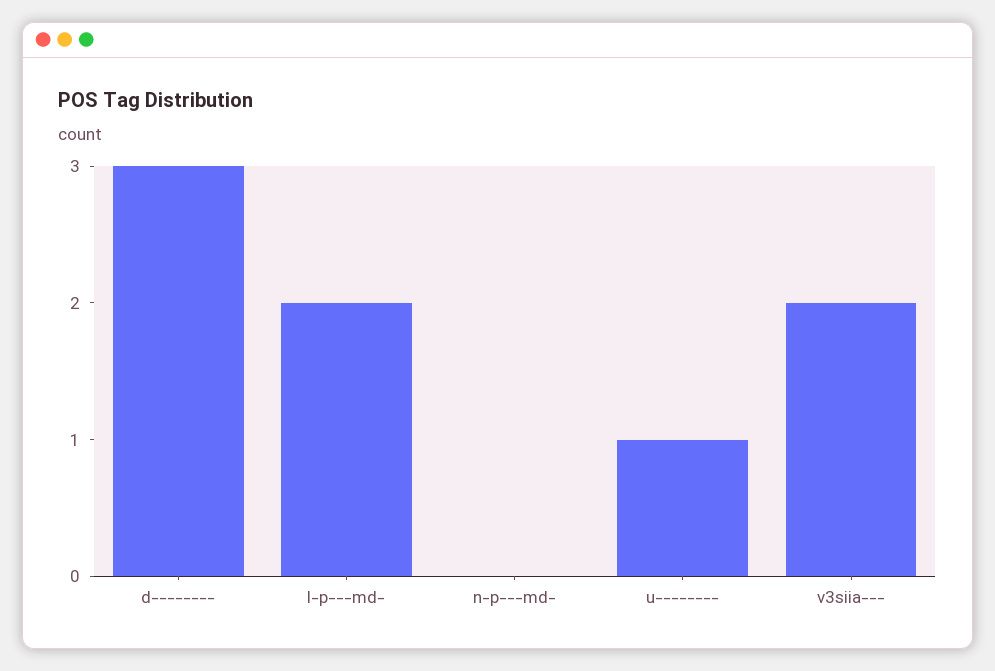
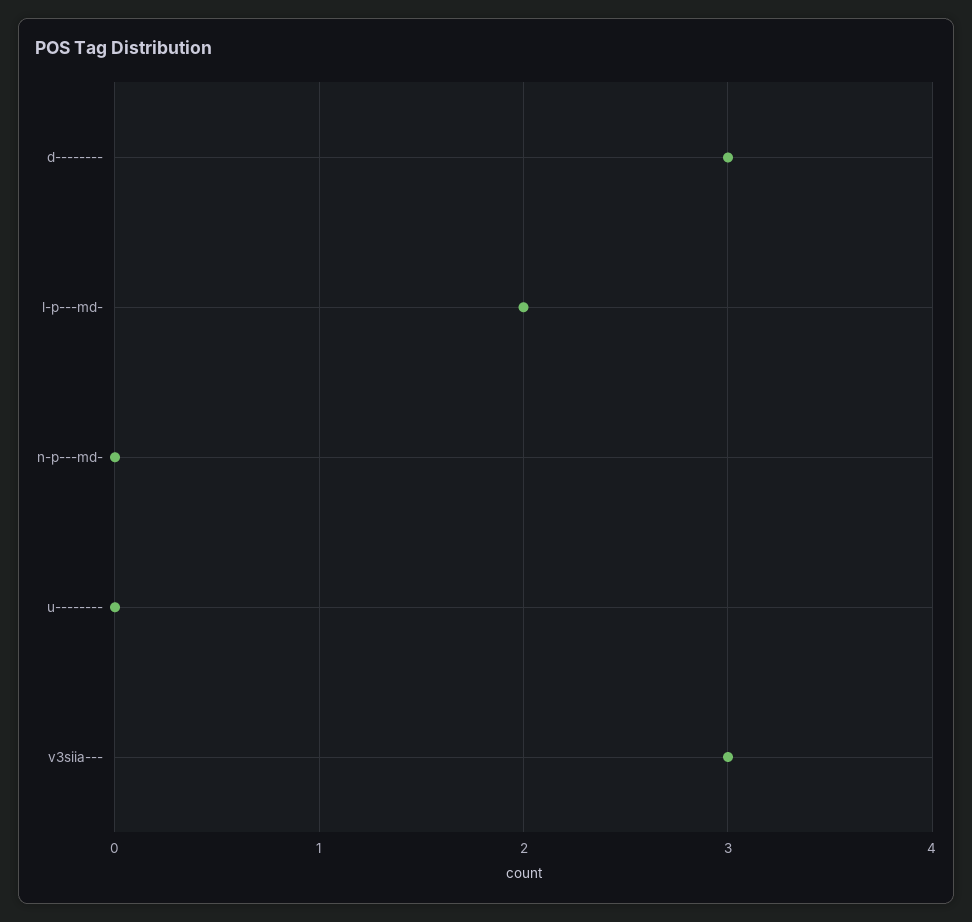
  {
    "d--------": 3,
    "l-p---md-": 2,
    "n-p---md-": 0,
-   "u--------": 1,
+   "u--------": 0,
-   "v3siia---": 2
+   "v3siia---": 3
  }

